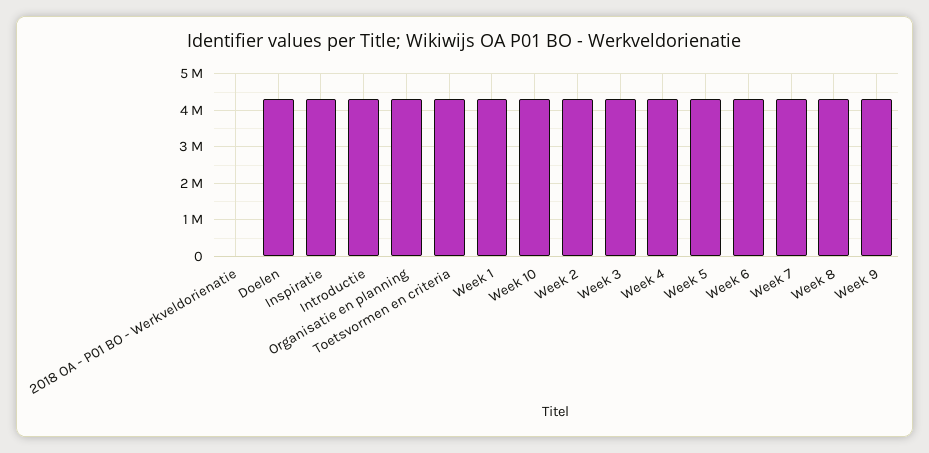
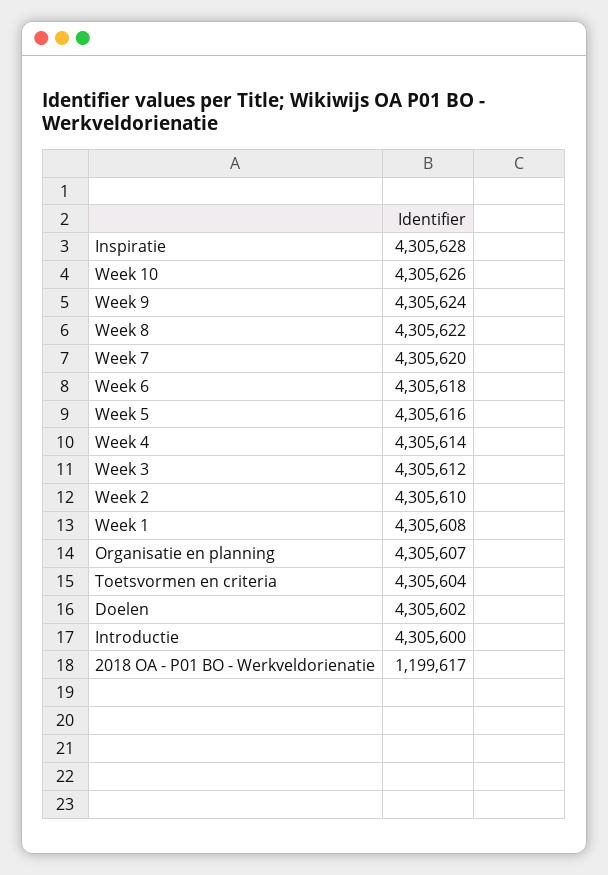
  {
-   "2018 OA - P01 BO - Werkveldorienatie": 0,
+   "2018 OA - P01 BO - Werkveldorienatie": 1199617,
    "Doelen": 4305602,
    "Inspiratie": 4305628,
    "Introductie": 4305600,
    "Organisatie en planning": 4305607,
    "Toetsvormen en criteria": 4305604,
    "Week 1": 4305608,
    "Week 10": 4305626,
    "Week 2": 4305610,
    "Week 3": 4305612,
    "Week 4": 4305614,
    "Week 5": 4305616,
    "Week 6": 4305618,
    "Week 7": 4305620,
    "Week 8": 4305622,
    "Week 9": 4305624
  }

